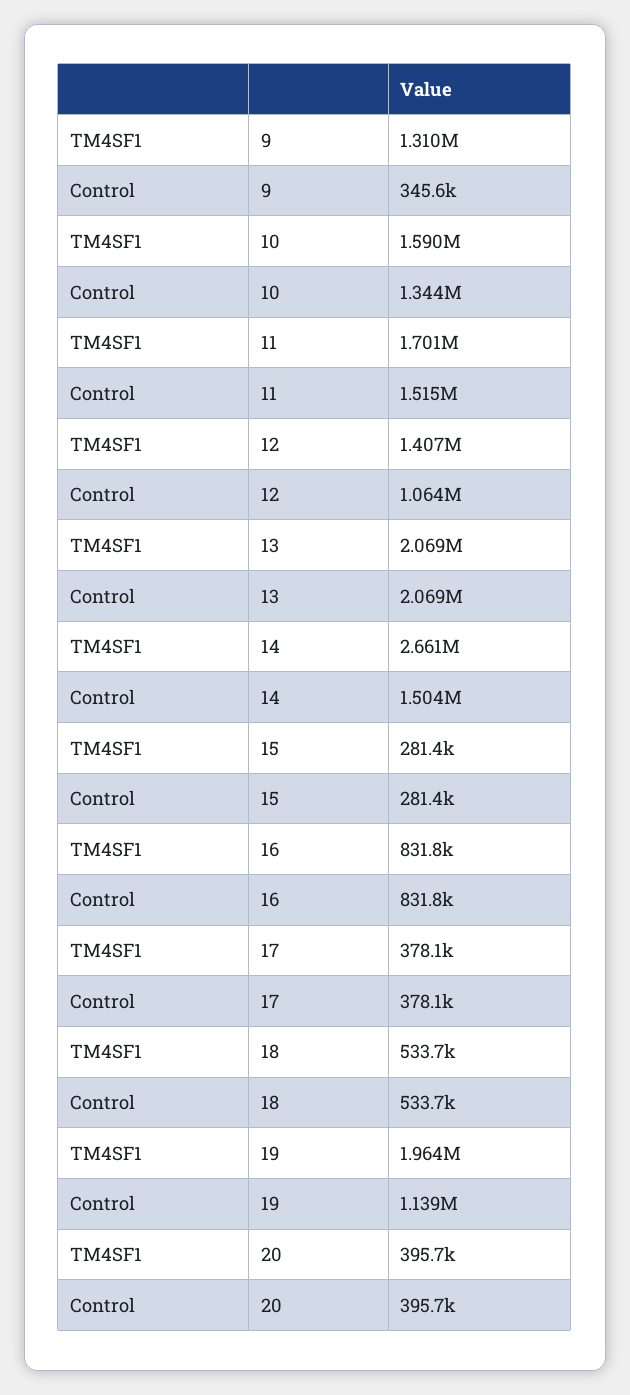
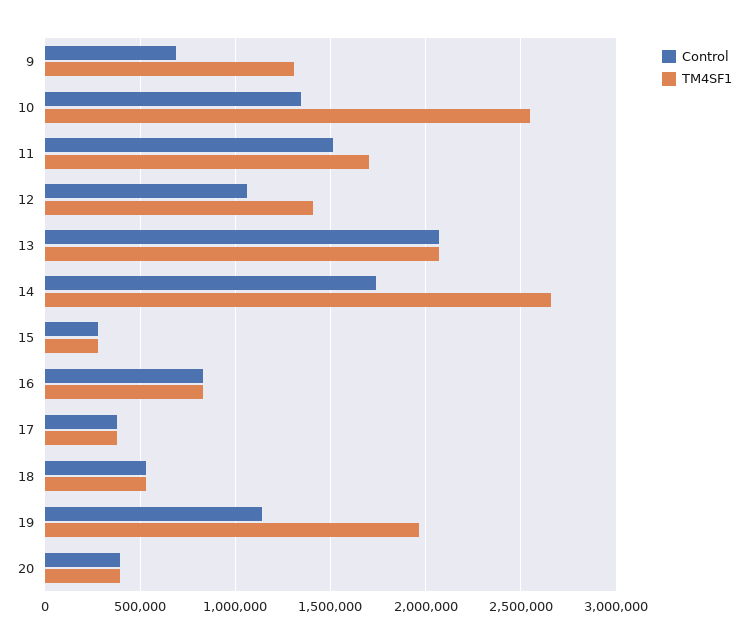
  {
    "TM4SF1": {
      "9": 1310000,
-     "10": 1590000,
+     "10": 2550000,
      "11": 1701000,
      "12": 1407000,
      "13": 2069000,
      "14": 2661000,
      "15": 281400,
      "16": 831800,
      "17": 378100,
      "18": 533700,
      "19": 1964000,
      "20": 395700
    },
    "Control": {
-     "9": 345600,
+     "9": 700000,
      "10": 1344000,
      "11": 1515000,
      "12": 1064000,
      "13": 2069000,
-     "14": 1504000,
+     "14": 1750000,
      "15": 281400,
      "16": 831800,
      "17": 378100,
      "18": 533700,
      "19": 1139000,
      "20": 395700
    }
  }

